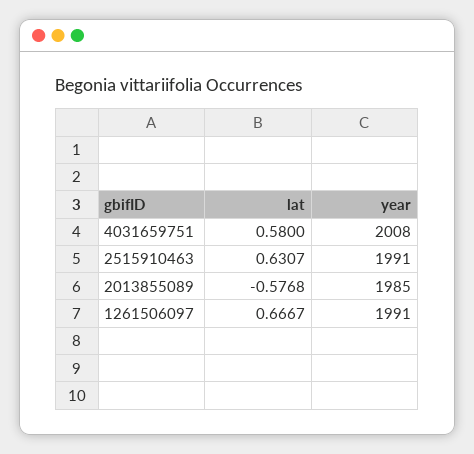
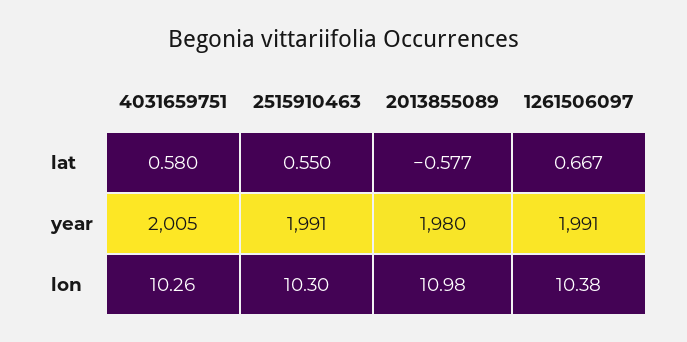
  {
    "lat": {
      "4031659751": 0.58,
-     "2515910463": 0.6307,
+     "2515910463": 0.55,
      "2013855089": -0.5768,
      "1261506097": 0.6667
    },
    "year": {
-     "4031659751": 2008,
+     "4031659751": 2005,
      "2515910463": 1991,
-     "2013855089": 1985,
+     "2013855089": 1980,
      "1261506097": 1991
-   }
+   },
+   "lon": {
+     "4031659751": 10.26,
+     "2515910463": 10.3,
+     "2013855089": 10.98,
+     "1261506097": 10.38
+   }
  }

